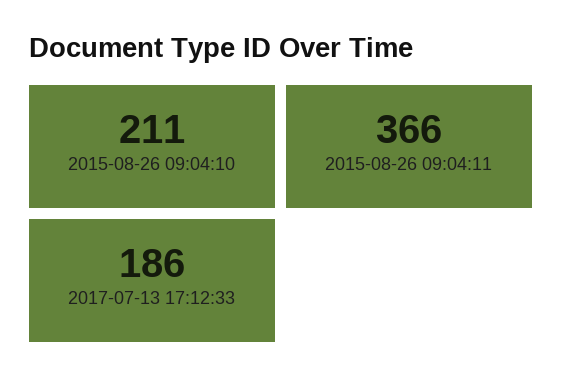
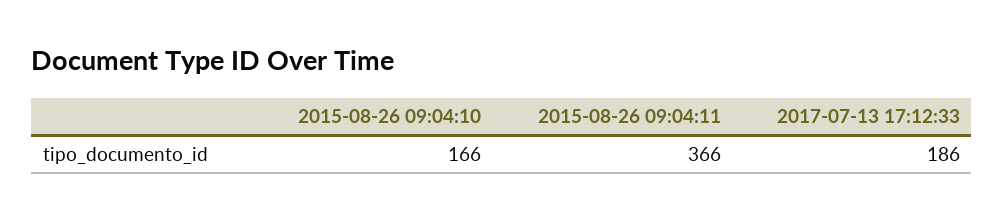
  {
-   "2015-08-26 09:04:10": 211,
+   "2015-08-26 09:04:10": 166,
    "2015-08-26 09:04:11": 366,
    "2017-07-13 17:12:33": 186
  }

